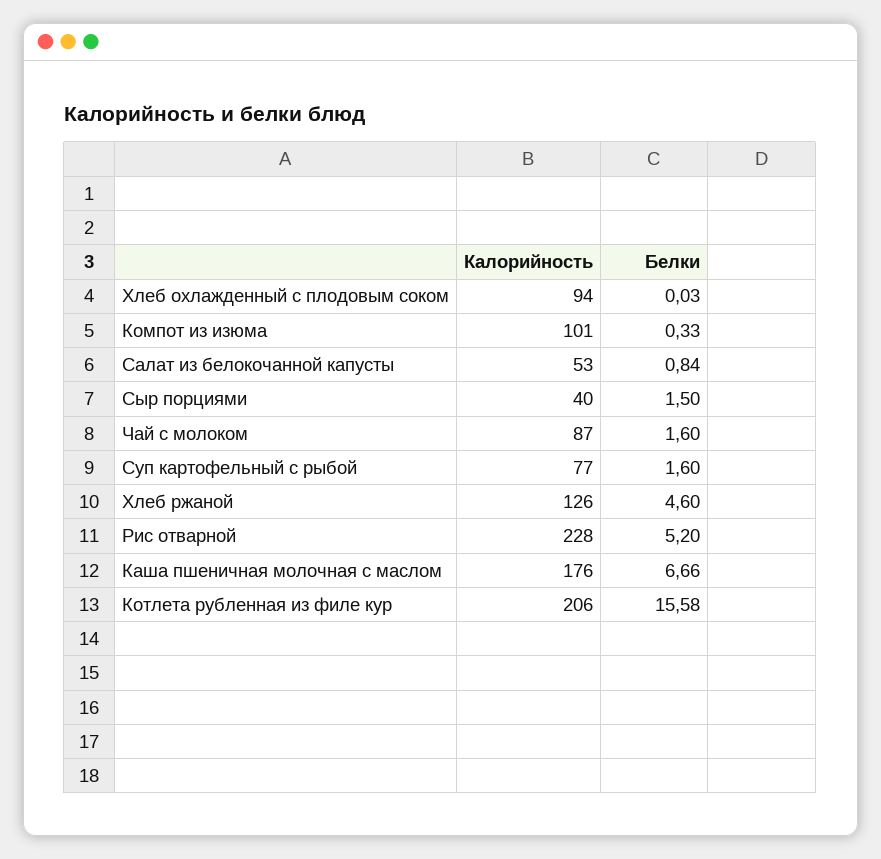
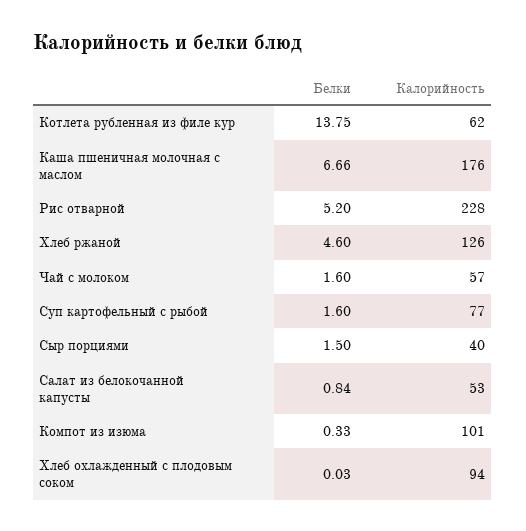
  {
    "Калорийность": {
      "Хлеб охлажденный с плодовым соком": 94,
      "Компот из изюма": 101,
      "Салат из белокочанной капусты": 53,
      "Сыр порциями": 40,
-     "Чай с молоком": 87,
+     "Чай с молоком": 57,
      "Суп картофельный с рыбой": 77,
      "Хлеб ржаной": 126,
      "Рис отварной": 228,
      "Каша пшеничная молочная с маслом": 176,
-     "Котлета рубленная из филе кур": 206
+     "Котлета рубленная из филе кур": 62
    },
    "Белки": {
      "Хлеб охлажденный с плодовым соком": 0.03,
      "Компот из изюма": 0.33,
      "Салат из белокочанной капусты": 0.84,
      "Сыр порциями": 1.5,
      "Чай с молоком": 1.6,
      "Суп картофельный с рыбой": 1.6,
      "Хлеб ржаной": 4.6,
      "Рис отварной": 5.2,
      "Каша пшеничная молочная с маслом": 6.66,
-     "Котлета рубленная из филе кур": 15.58
+     "Котлета рубленная из филе кур": 13.75
    }
  }

